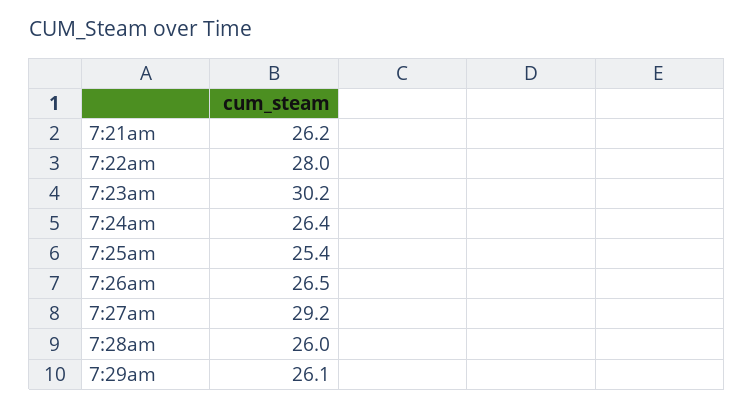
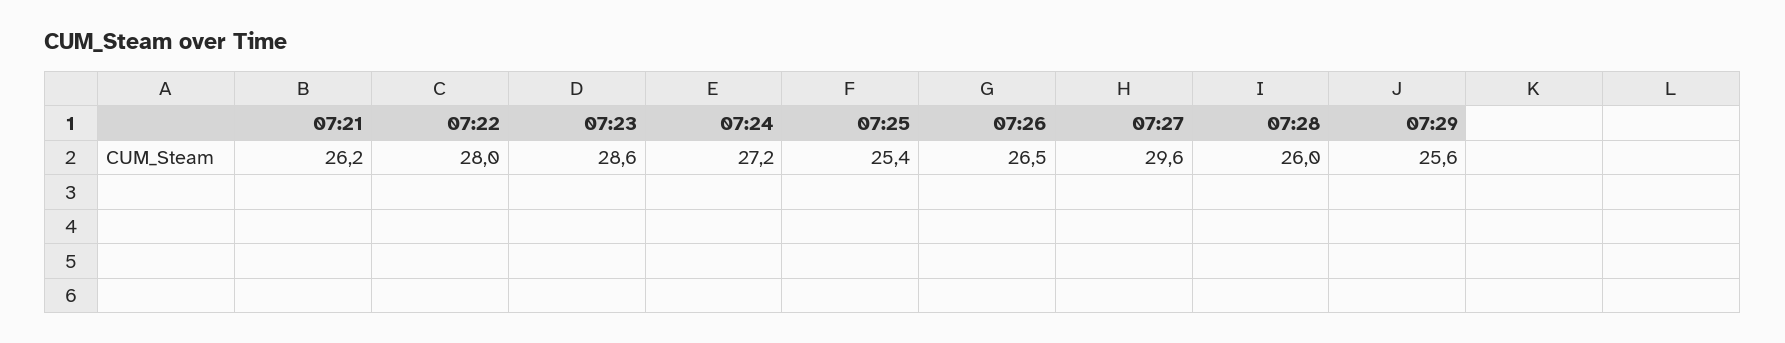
  {
    "7:21am": 26.2,
    "7:22am": 28,
-   "7:23am": 30.2,
+   "7:23am": 28.6,
-   "7:24am": 26.4,
+   "7:24am": 27.2,
    "7:25am": 25.4,
    "7:26am": 26.5,
-   "7:27am": 29.2,
+   "7:27am": 29.6,
    "7:28am": 26,
-   "7:29am": 26.1
+   "7:29am": 25.6
  }

